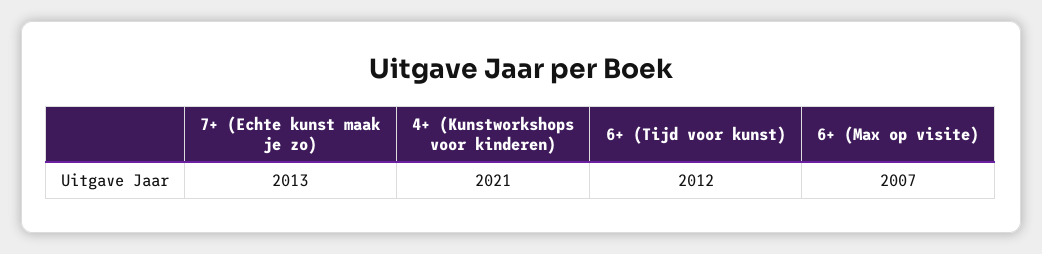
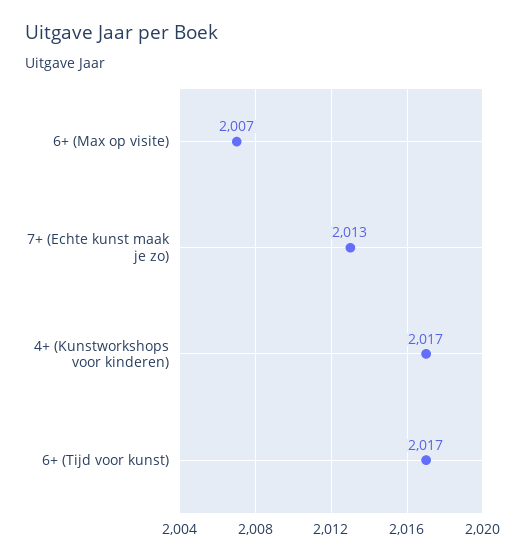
  {
    "7+ (Echte kunst maak je zo)": 2013,
-   "4+ (Kunstworkshops voor kinderen)": 2021,
+   "4+ (Kunstworkshops voor kinderen)": 2017,
-   "6+ (Tijd voor kunst)": 2012,
+   "6+ (Tijd voor kunst)": 2017,
    "6+ (Max op visite)": 2007
  }

